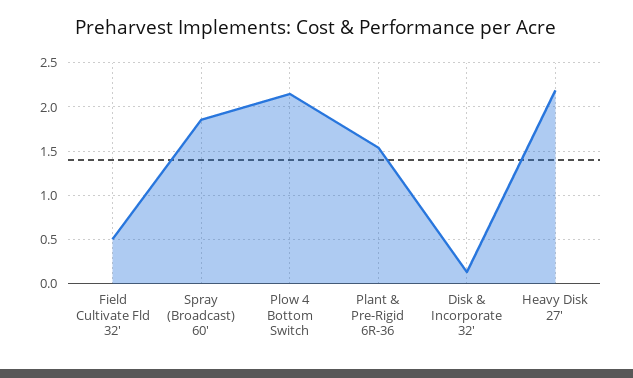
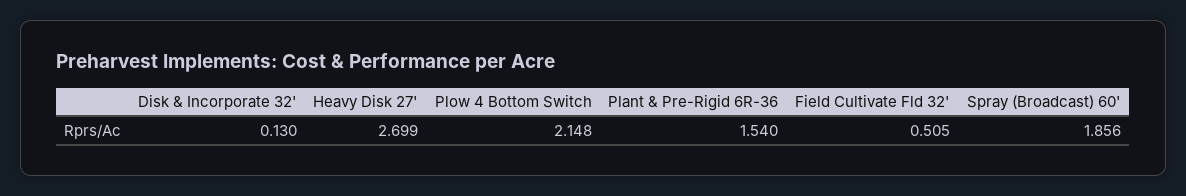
  {
    "Field Cultivate Fld 32'": 0.505,
    "Spray (Broadcast) 60'": 1.856,
    "Plow 4 Bottom Switch": 2.148,
    "Plant & Pre-Rigid 6R-36": 1.54,
    "Disk & Incorporate 32'": 0.13,
-   "Heavy Disk 27'": 2.2
+   "Heavy Disk 27'": 2.699
  }

